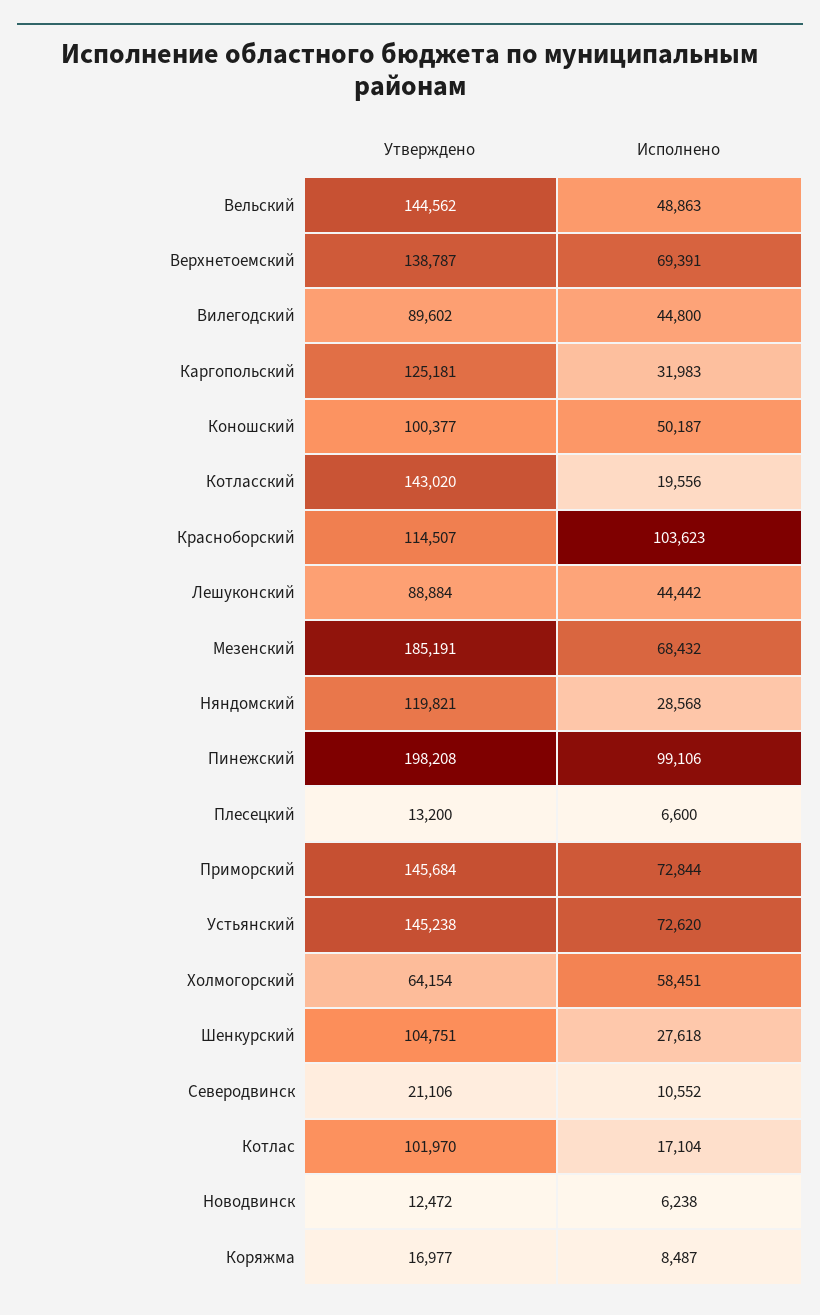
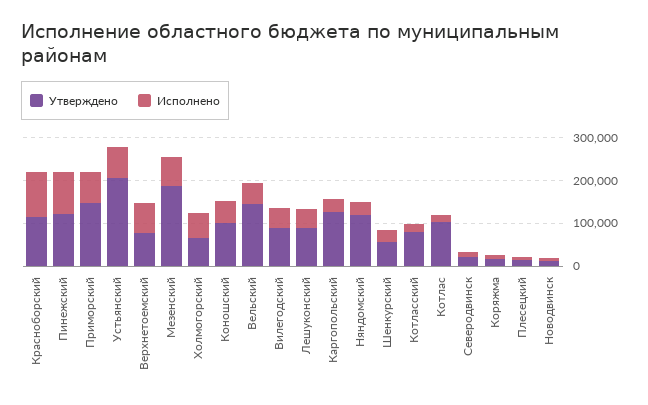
  {
    "Утверждено": {
      "Вельский": 144562,
-     "Верхнетоемский": 138787,
+     "Верхнетоемский": 80000,
      "Вилегодский": 89602,
      "Каргопольский": 125181,
      "Коношский": 100377,
-     "Котласский": 143020,
+     "Котласский": 80000,
      "Красноборский": 114507,
      "Лешуконский": 88884,
      "Мезенский": 185191,
      "Няндомский": 119821,
-     "Пинежский": 198208,
+     "Пинежский": 120000,
      "Плесецкий": 13200,
      "Приморский": 145684,
-     "Устьянский": 145238,
+     "Устьянский": 200000,
      "Холмогорский": 64154,
-     "Шенкурский": 104751,
+     "Шенкурский": 60000,
      "Северодвинск": 21106,
      "Котлас": 101970,
      "Новодвинск": 12472,
      "Коряжма": 16977
    },
    "Исполнено": {
      "Вельский": 48863,
      "Верхнетоемский": 69391,
      "Вилегодский": 44800,
      "Каргопольский": 31983,
      "Коношский": 50187,
      "Котласский": 19556,
      "Красноборский": 103623,
      "Лешуконский": 44442,
      "Мезенский": 68432,
      "Няндомский": 28568,
      "Пинежский": 99106,
      "Плесецкий": 6600,
      "Приморский": 72844,
      "Устьянский": 72620,
      "Холмогорский": 58451,
      "Шенкурский": 27618,
      "Северодвинск": 10552,
      "Котлас": 17104,
      "Новодвинск": 6238,
      "Коряжма": 8487
    }
  }

